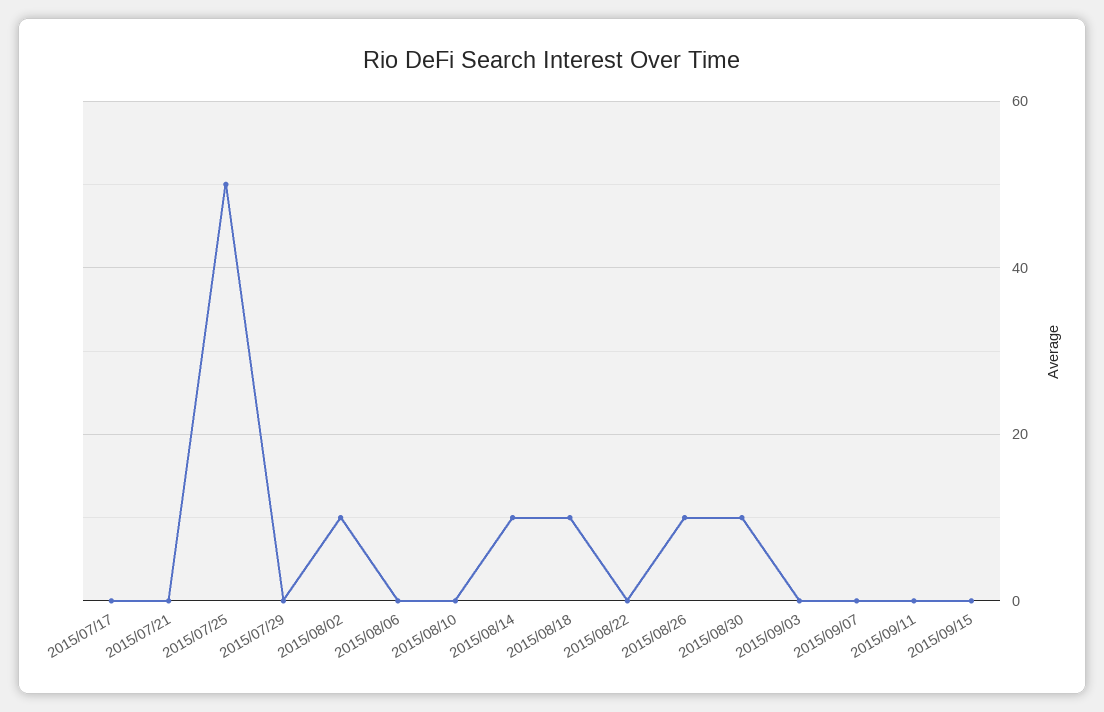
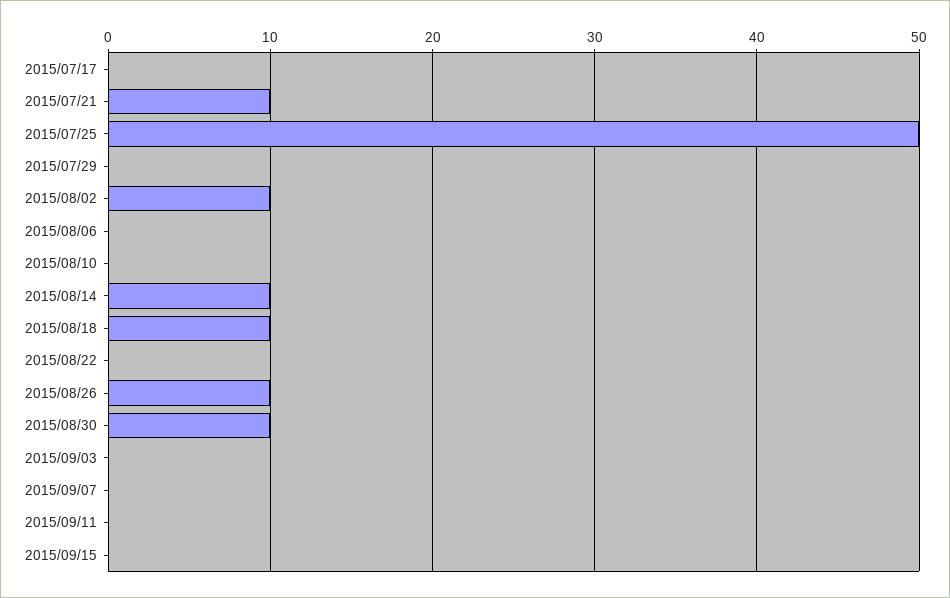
  {
    "2015/07/17": 0,
-   "2015/07/21": 0,
+   "2015/07/21": 10,
    "2015/07/25": 50,
    "2015/07/29": 0,
    "2015/08/02": 10,
    "2015/08/06": 0,
    "2015/08/10": 0,
    "2015/08/14": 10,
    "2015/08/18": 10,
    "2015/08/22": 0,
    "2015/08/26": 10,
    "2015/08/30": 10,
    "2015/09/03": 0,
    "2015/09/07": 0,
    "2015/09/11": 0,
    "2015/09/15": 0
  }

